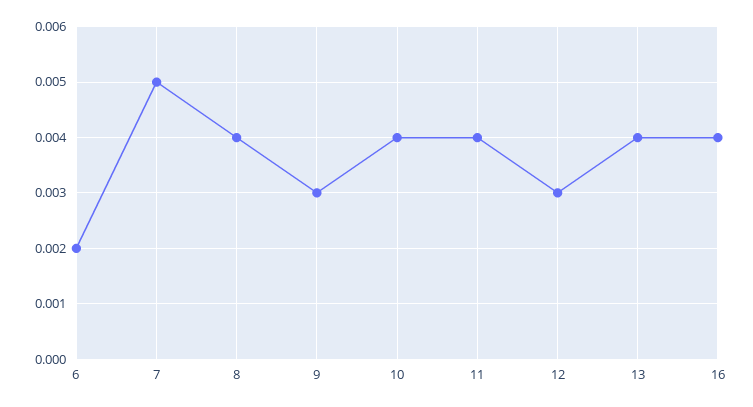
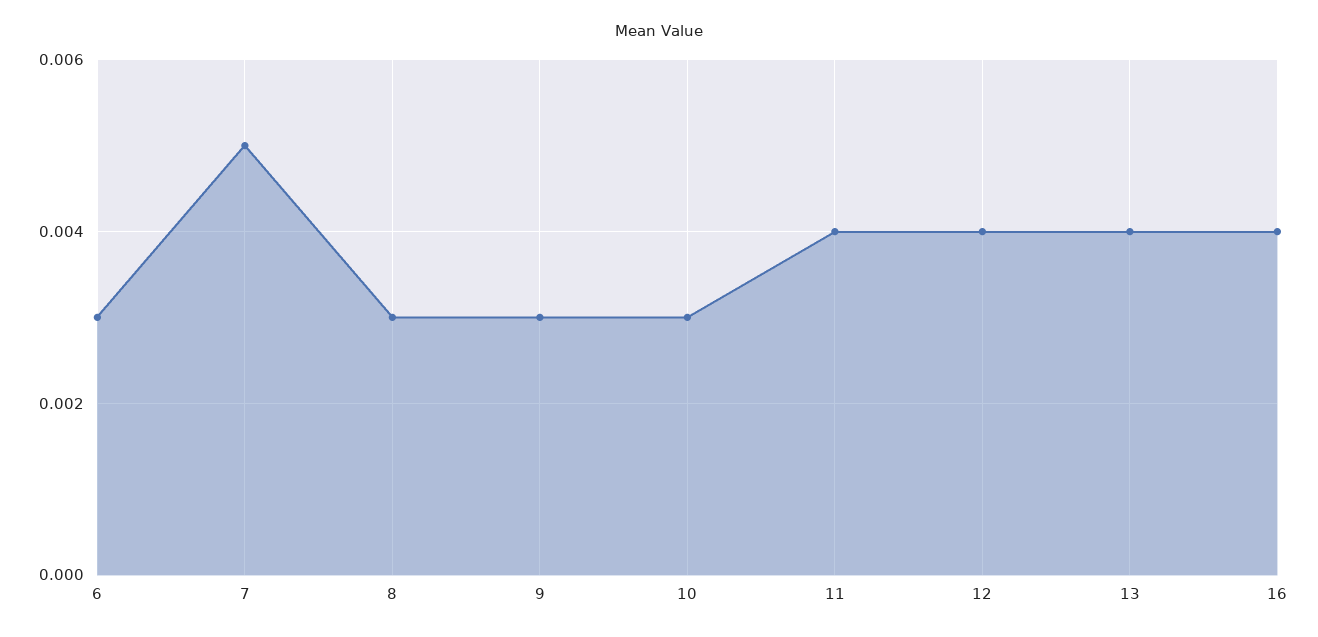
  {
-   "6": 0.002,
+   "6": 0.003,
    "7": 0.005,
-   "8": 0.004,
+   "8": 0.003,
    "9": 0.003,
-   "10": 0.004,
+   "10": 0.003,
    "11": 0.004,
-   "12": 0.003,
+   "12": 0.004,
    "13": 0.004,
    "16": 0.004
  }

